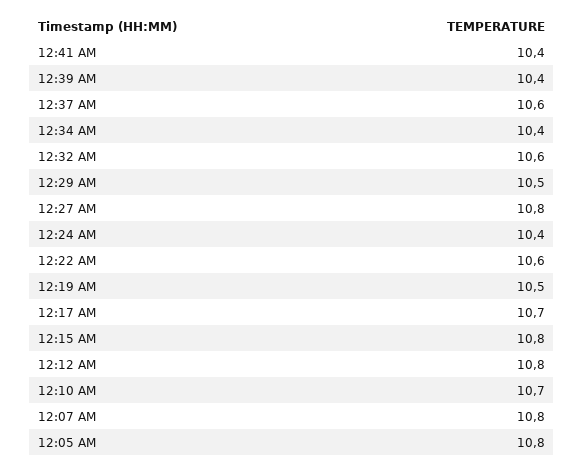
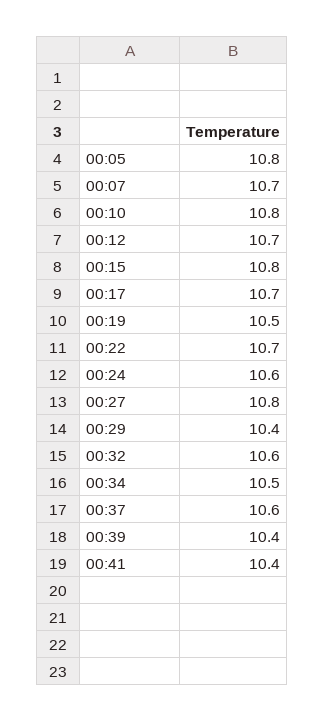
  {
    "12:41 AM": 10.4,
    "12:39 AM": 10.4,
    "12:37 AM": 10.6,
-   "12:34 AM": 10.4,
+   "12:34 AM": 10.5,
    "12:32 AM": 10.6,
-   "12:29 AM": 10.5,
+   "12:29 AM": 10.4,
    "12:27 AM": 10.8,
-   "12:24 AM": 10.4,
+   "12:24 AM": 10.6,
-   "12:22 AM": 10.6,
+   "12:22 AM": 10.7,
    "12:19 AM": 10.5,
    "12:17 AM": 10.7,
    "12:15 AM": 10.8,
-   "12:12 AM": 10.8,
+   "12:12 AM": 10.7,
-   "12:10 AM": 10.7,
+   "12:10 AM": 10.8,
-   "12:07 AM": 10.8,
+   "12:07 AM": 10.7,
    "12:05 AM": 10.8
  }

